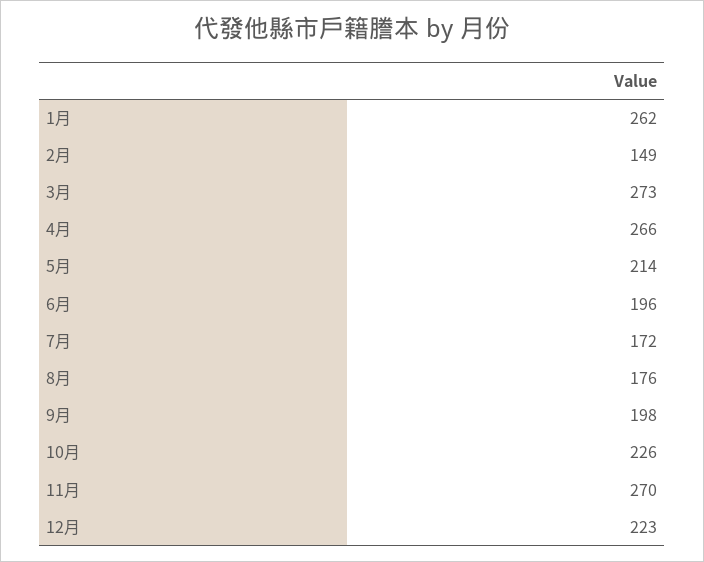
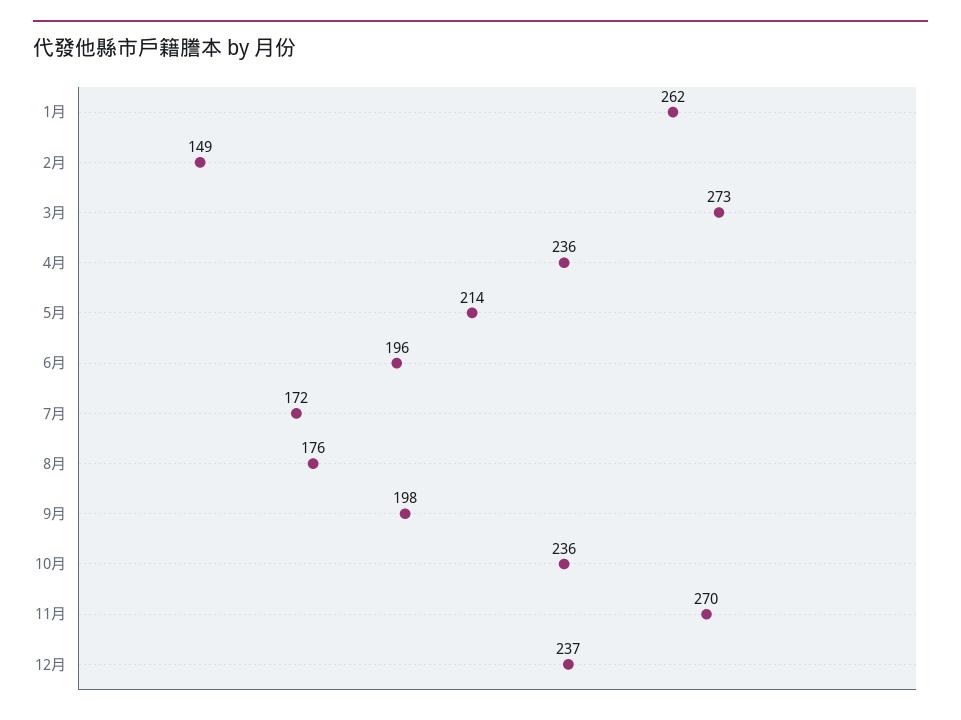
  {
    "1月": 262,
    "2月": 149,
    "3月": 273,
-   "4月": 266,
+   "4月": 236,
    "5月": 214,
    "6月": 196,
    "7月": 172,
    "8月": 176,
    "9月": 198,
-   "10月": 226,
+   "10月": 236,
    "11月": 270,
-   "12月": 223
+   "12月": 237
  }

